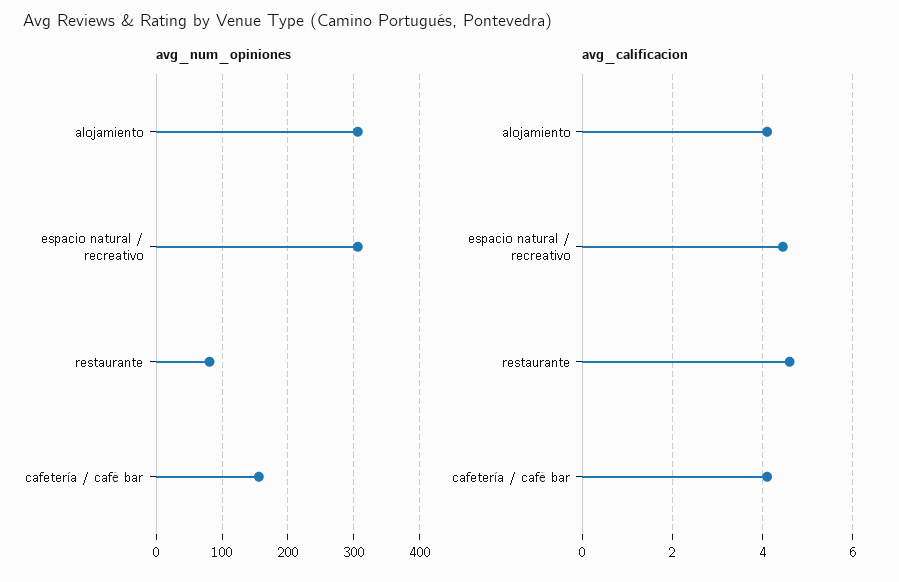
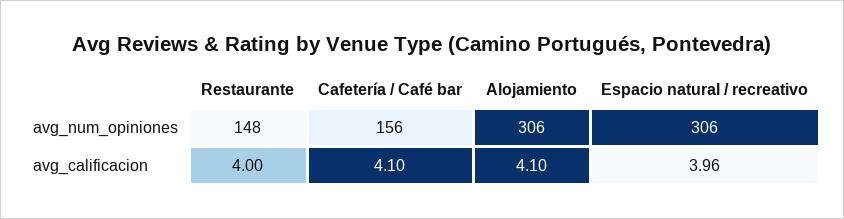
  {
    "avg_num_opiniones": {
      "alojamiento": 306,
      "espacio natural / recreativo": 306,
-     "restaurante": 80,
+     "restaurante": 148,
      "cafetería / café bar": 156
    },
    "avg_calificacion": {
      "alojamiento": 4.1,
-     "espacio natural / recreativo": 4.4,
+     "espacio natural / recreativo": 3.96,
-     "restaurante": 4.6,
+     "restaurante": 4,
      "cafetería / café bar": 4.1
    }
  }

